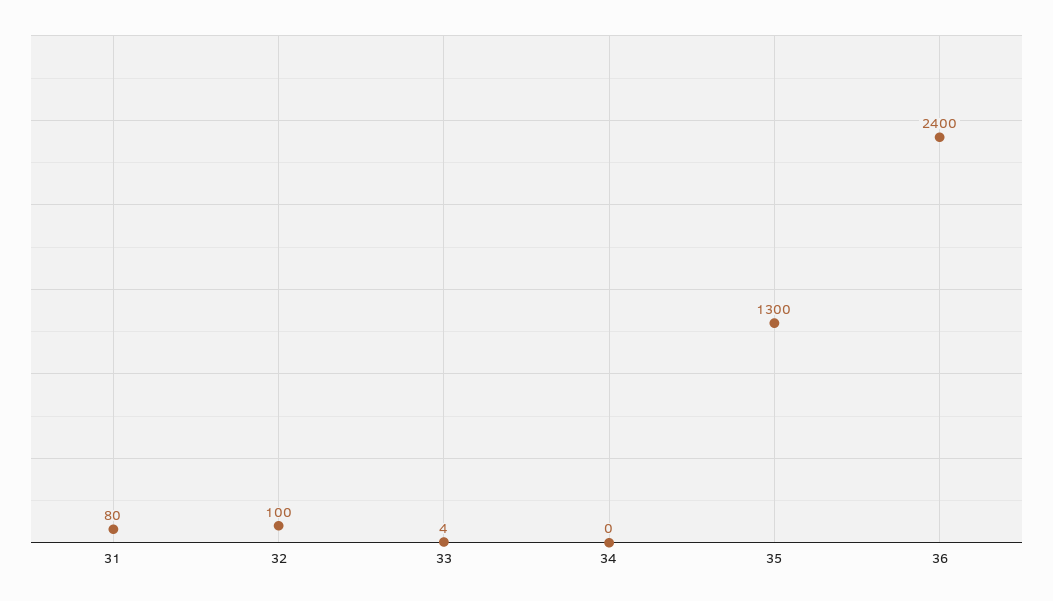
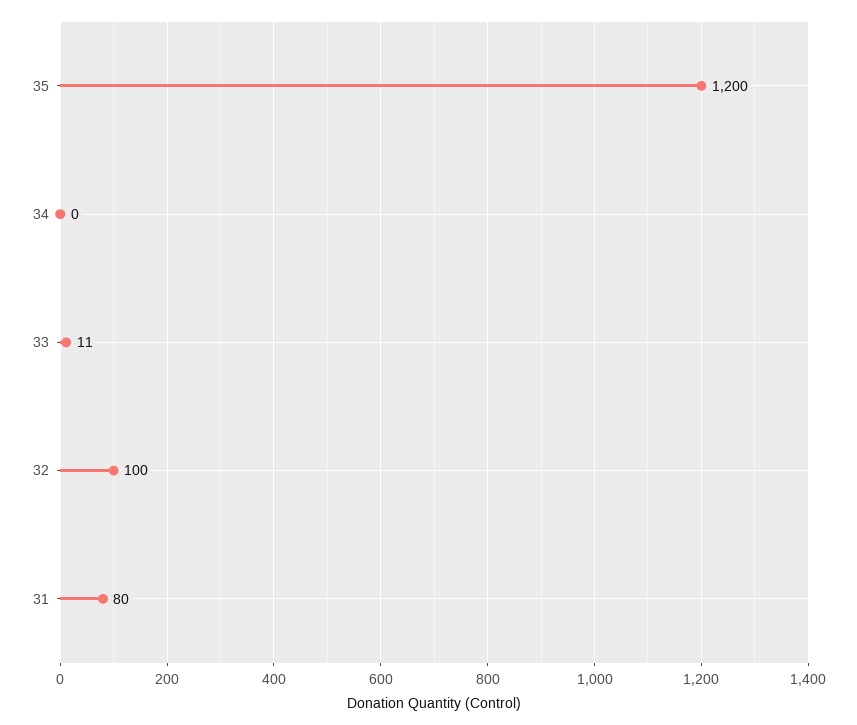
  {
    "31": 80,
    "32": 100,
-   "33": 4,
+   "33": 11,
    "34": 0,
-   "35": 1300,
+   "35": 1200
-   "36": 2400
  }

